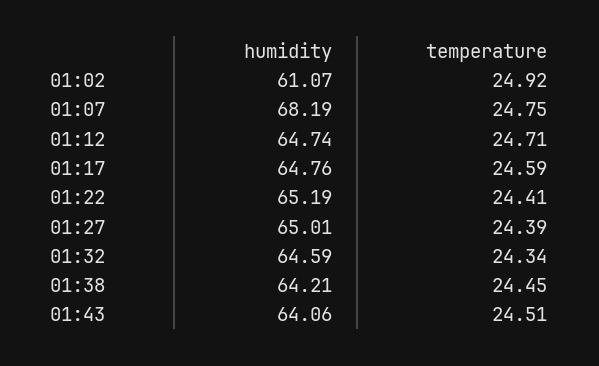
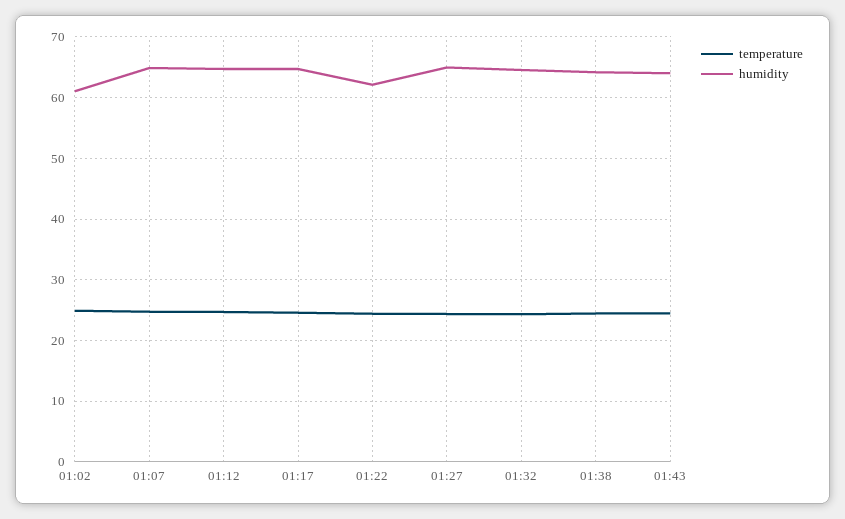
  {
    "humidity": {
      "01:02": 61.07,
-     "01:07": 68.19,
+     "01:07": 65,
      "01:12": 64.74,
      "01:17": 64.76,
-     "01:22": 65.19,
+     "01:22": 62,
      "01:27": 65.01,
      "01:32": 64.59,
      "01:38": 64.21,
      "01:43": 64.06
    },
    "temperature": {
      "01:02": 24.92,
      "01:07": 24.75,
      "01:12": 24.71,
      "01:17": 24.59,
      "01:22": 24.41,
      "01:27": 24.39,
      "01:32": 24.34,
      "01:38": 24.45,
      "01:43": 24.51
    }
  }

